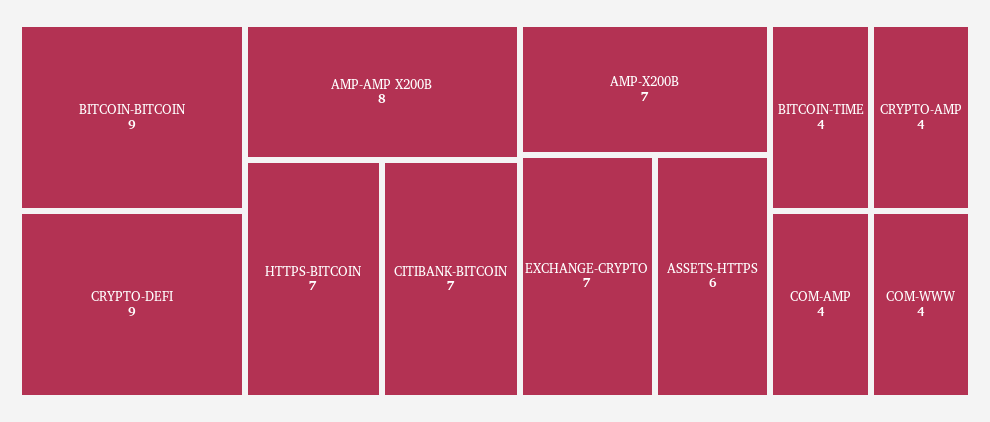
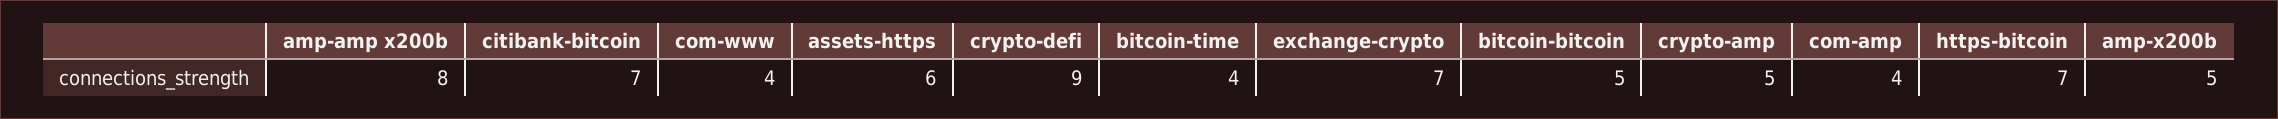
  {
-   "BITCOIN-BITCOIN": 9,
+   "BITCOIN-BITCOIN": 5,
    "CRYPTO-DEFI": 9,
    "AMP-AMP X200B": 8,
    "HTTPS-BITCOIN": 7,
    "CITIBANK-BITCOIN": 7,
-   "AMP-X200B": 7,
+   "AMP-X200B": 5,
    "EXCHANGE-CRYPTO": 7,
    "ASSETS-HTTPS": 6,
    "BITCOIN-TIME": 4,
-   "CRYPTO-AMP": 4,
+   "CRYPTO-AMP": 5,
    "COM-AMP": 4,
    "COM-WWW": 4
  }

